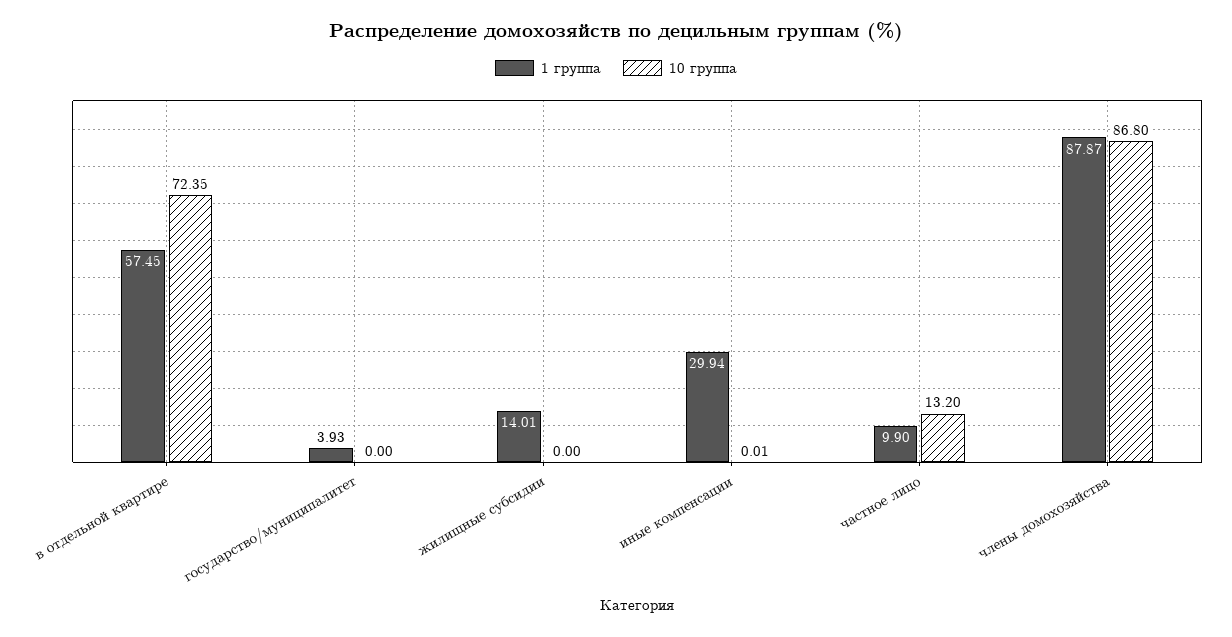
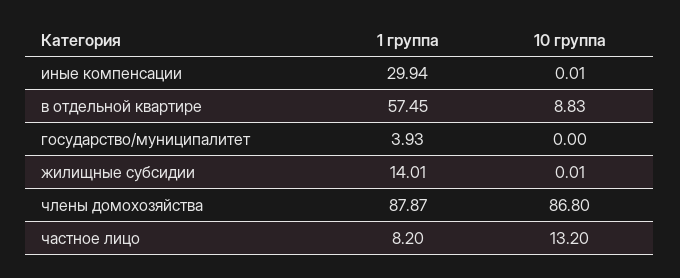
  {
    "1 группа": {
      "в отдельной квартире": 57.45,
      "государство/муниципалитет": 3.93,
      "жилищные субсидии": 14.01,
      "иные компенсации": 29.94,
-     "частное лицо": 9.9,
+     "частное лицо": 8.2,
      "члены домохозяйства": 87.87
    },
    "10 группа": {
-     "в отдельной квартире": 72.35,
+     "в отдельной квартире": 8.83,
      "государство/муниципалитет": 0,
-     "жилищные субсидии": 0,
+     "жилищные субсидии": 0.01,
      "иные компенсации": 0.01,
      "частное лицо": 13.2,
      "члены домохозяйства": 86.8
    }
  }

